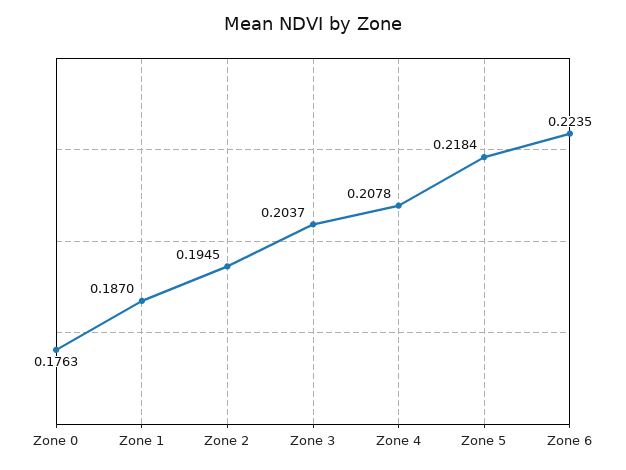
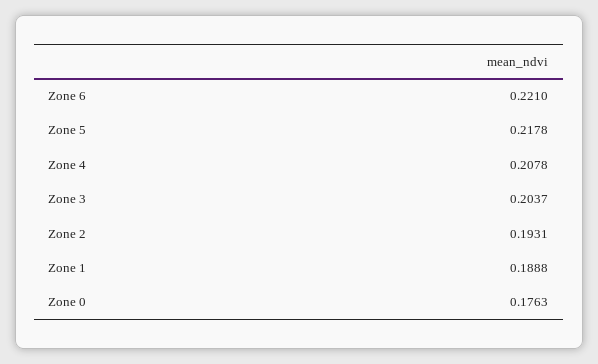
  {
    "Zone 0": 0.1763,
-   "Zone 1": 0.187,
+   "Zone 1": 0.1888,
-   "Zone 2": 0.1945,
+   "Zone 2": 0.1931,
    "Zone 3": 0.2037,
    "Zone 4": 0.2078,
-   "Zone 5": 0.2184,
+   "Zone 5": 0.2178,
-   "Zone 6": 0.2235
+   "Zone 6": 0.221
  }

